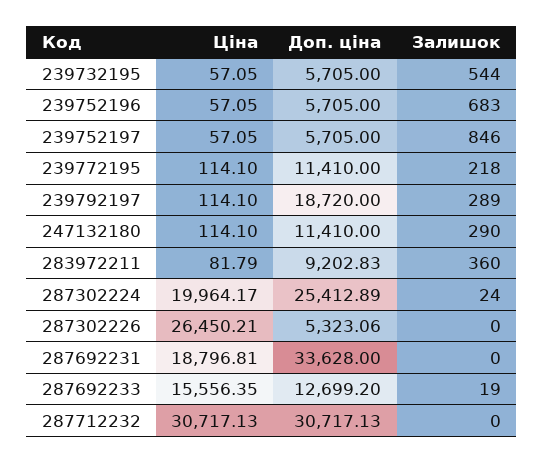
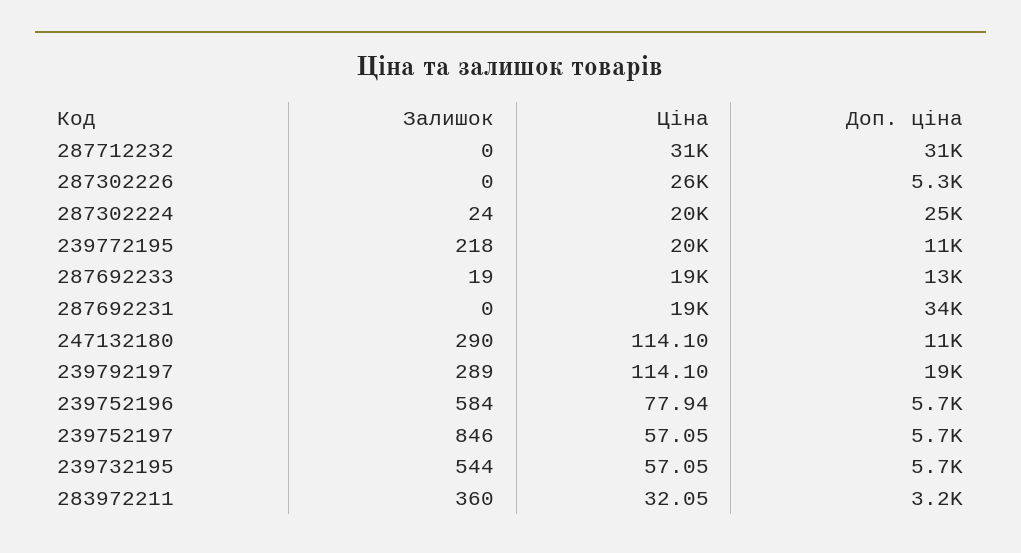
  {
    "Ціна": {
      "239732195": 57.05,
-     "239752196": 57.05,
+     "239752196": 77.94,
      "239752197": 57.05,
-     "239772195": 114.1,
+     "239772195": 20000,
      "239792197": 114.1,
      "247132180": 114.1,
-     "283972211": 81.79,
+     "283972211": 32.05,
      "287302224": 19964.17,
      "287302226": 26450.21,
      "287692231": 18796.81,
-     "287692233": 15556.35,
+     "287692233": 19000,
      "287712232": 30717.13
    },
    "Доп. ціна": {
      "239732195": 5705,
      "239752196": 5705,
      "239752197": 5705,
      "239772195": 11410,
      "239792197": 18720,
      "247132180": 11410,
-     "283972211": 9202.83,
+     "283972211": 3200,
      "287302224": 25412.89,
      "287302226": 5323.06,
      "287692231": 33628,
      "287692233": 12699.2,
      "287712232": 30717.13
    },
    "Залишок": {
      "239732195": 544,
-     "239752196": 683,
+     "239752196": 584,
      "239752197": 846,
      "239772195": 218,
      "239792197": 289,
      "247132180": 290,
      "283972211": 360,
      "287302224": 24,
      "287302226": 0,
      "287692231": 0,
      "287692233": 19,
      "287712232": 0
    }
  }

